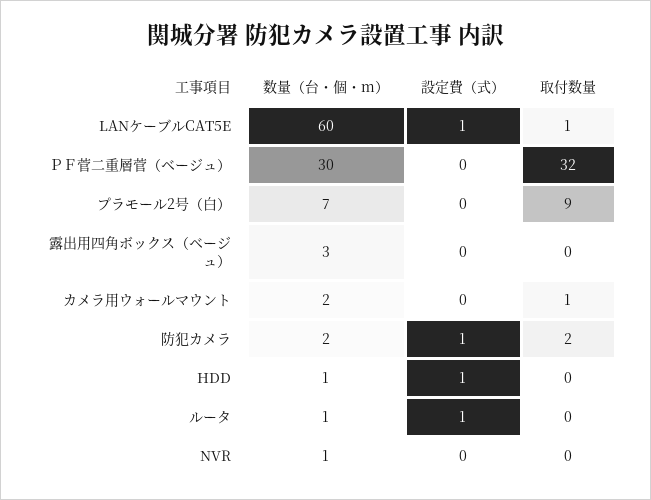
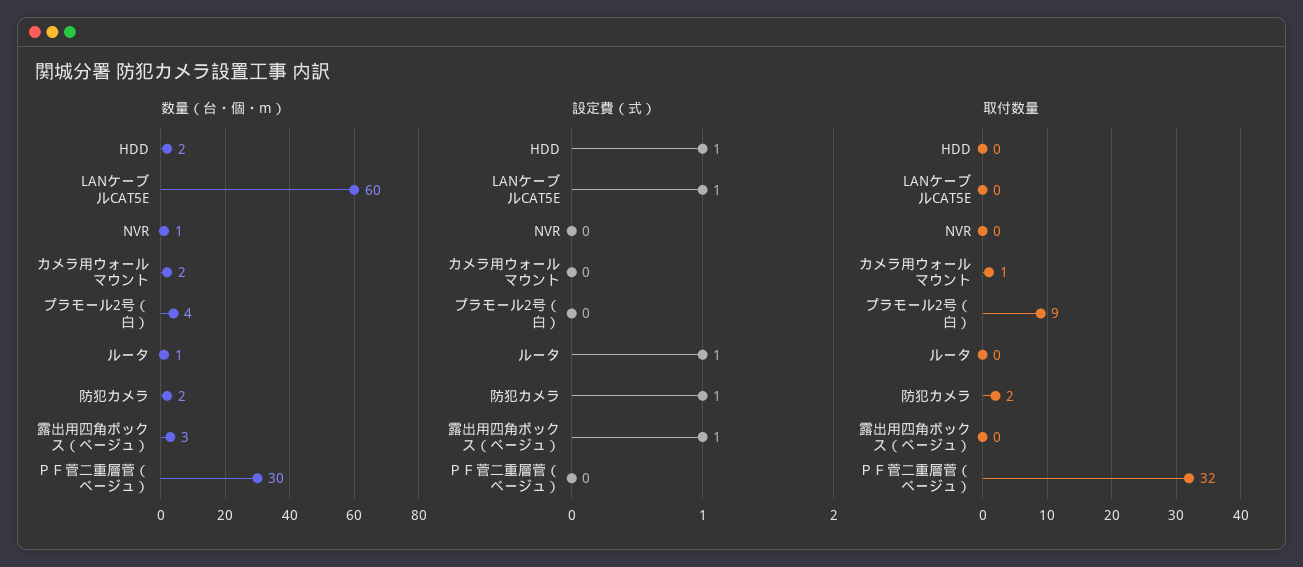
  {
    "数量（台・個・m）": {
      "LANケーブルCAT5E": 60,
      "ＰＦ菅二重層菅（ベージュ）": 30,
-     "プラモール2号（白）": 7,
+     "プラモール2号（白）": 4,
      "露出用四角ボックス（ベージュ）": 3,
      "カメラ用ウォールマウント": 2,
      "防犯カメラ": 2,
-     "HDD": 1,
+     "HDD": 2,
      "ルータ": 1,
      "NVR": 1
    },
    "設定費（式）": {
      "LANケーブルCAT5E": 1,
      "ＰＦ菅二重層菅（ベージュ）": 0,
      "プラモール2号（白）": 0,
-     "露出用四角ボックス（ベージュ）": 0,
+     "露出用四角ボックス（ベージュ）": 1,
      "カメラ用ウォールマウント": 0,
      "防犯カメラ": 1,
      "HDD": 1,
      "ルータ": 1,
      "NVR": 0
    },
    "取付数量": {
-     "LANケーブルCAT5E": 1,
+     "LANケーブルCAT5E": 0,
      "ＰＦ菅二重層菅（ベージュ）": 32,
      "プラモール2号（白）": 9,
      "露出用四角ボックス（ベージュ）": 0,
      "カメラ用ウォールマウント": 1,
      "防犯カメラ": 2,
      "HDD": 0,
      "ルータ": 0,
      "NVR": 0
    }
  }

